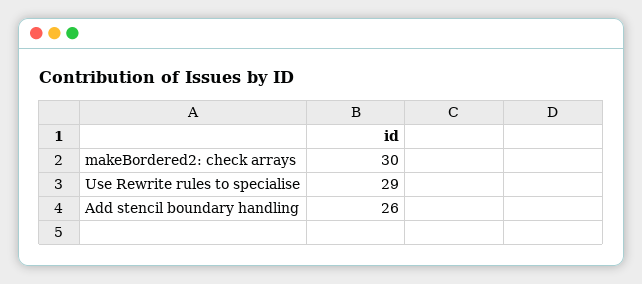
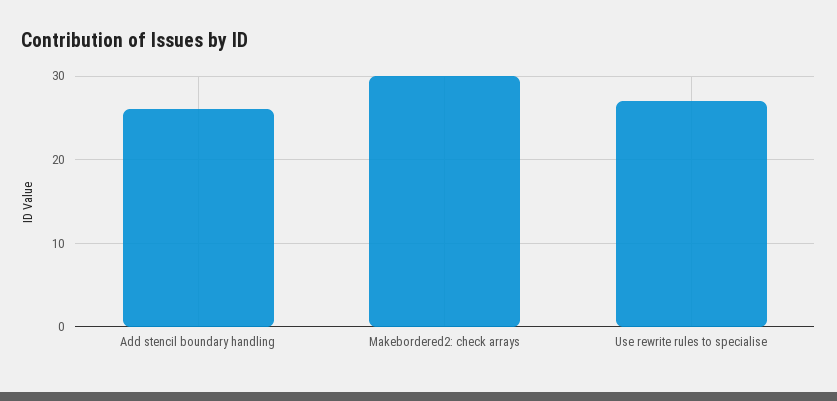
  {
    "makeBordered2: check arrays": 30,
-   "Use Rewrite rules to specialise": 29,
+   "Use Rewrite rules to specialise": 27,
    "Add stencil boundary handling": 26
  }

